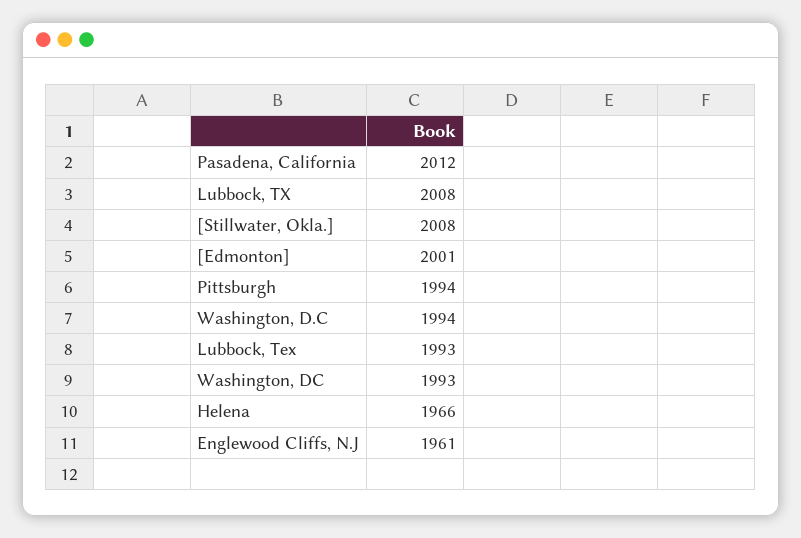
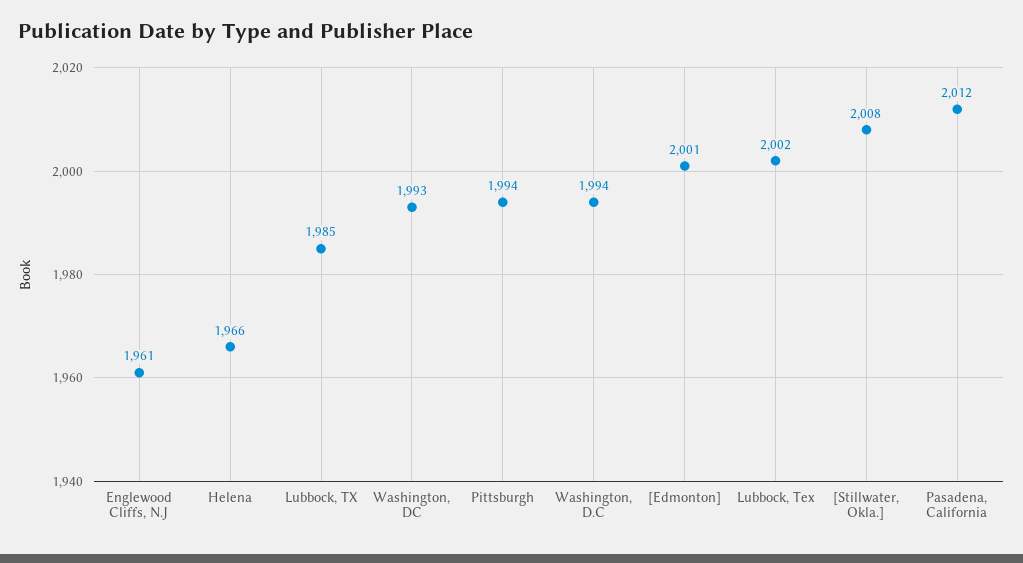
  {
    "Pasadena, California": 2012,
-   "Lubbock, TX": 2008,
+   "Lubbock, TX": 1985,
    "[Stillwater, Okla.]": 2008,
    "[Edmonton]": 2001,
    "Pittsburgh": 1994,
    "Washington, D.C": 1994,
-   "Lubbock, Tex": 1993,
+   "Lubbock, Tex": 2002,
    "Washington, DC": 1993,
    "Helena": 1966,
    "Englewood Cliffs, N.J": 1961
  }

